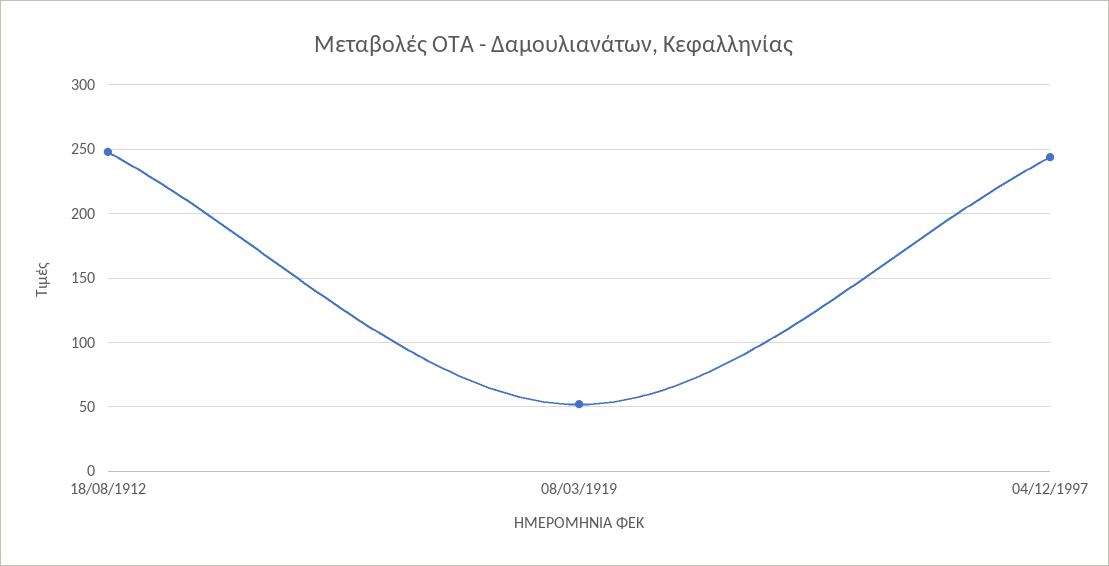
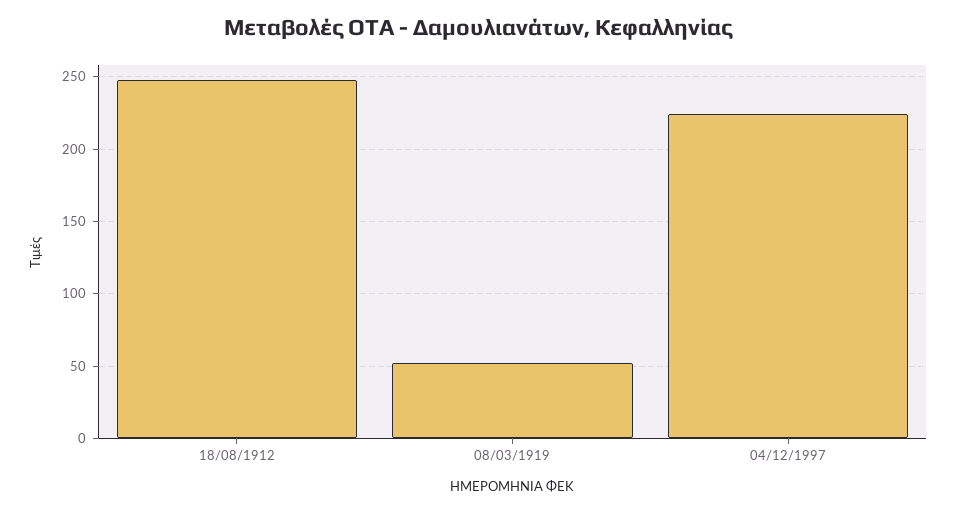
  {
    "18/08/1912": 250,
    "08/03/1919": 50,
-   "04/12/1997": 245
+   "04/12/1997": 225
  }

